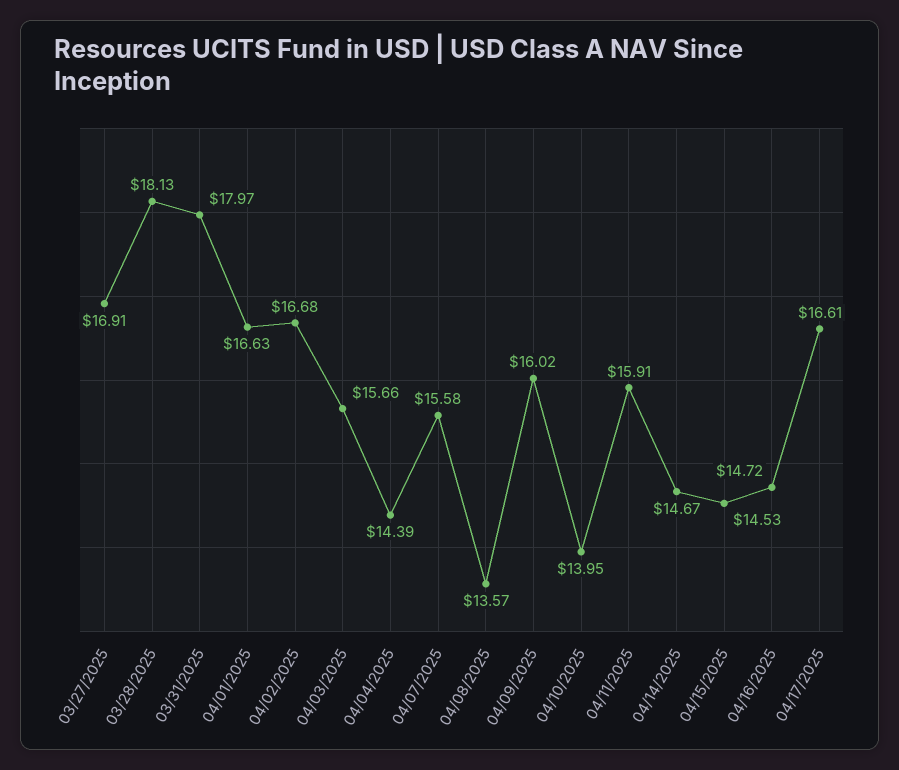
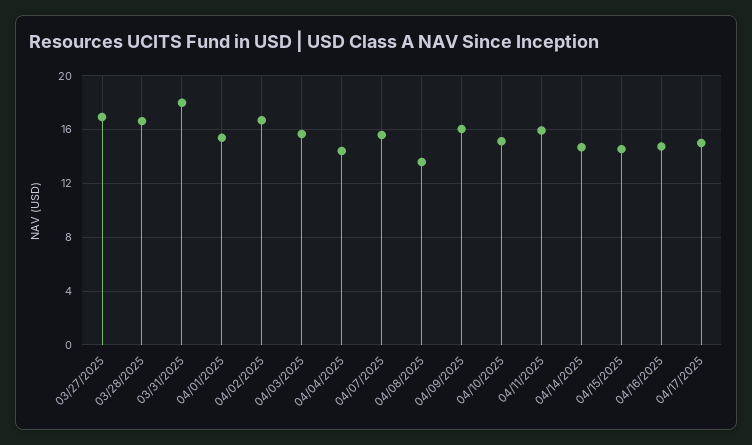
  {
    "03/27/2025": 16.91,
-   "03/28/2025": 18.13,
+   "03/28/2025": 16.5,
    "03/31/2025": 17.97,
-   "04/01/2025": 16.63,
+   "04/01/2025": 15.5,
    "04/02/2025": 16.68,
    "04/03/2025": 15.66,
    "04/04/2025": 14.39,
    "04/07/2025": 15.58,
    "04/08/2025": 13.57,
    "04/09/2025": 16.02,
-   "04/10/2025": 13.95,
+   "04/10/2025": 15,
    "04/11/2025": 15.91,
    "04/14/2025": 14.67,
    "04/15/2025": 14.53,
    "04/16/2025": 14.72,
-   "04/17/2025": 16.61
+   "04/17/2025": 15
  }

